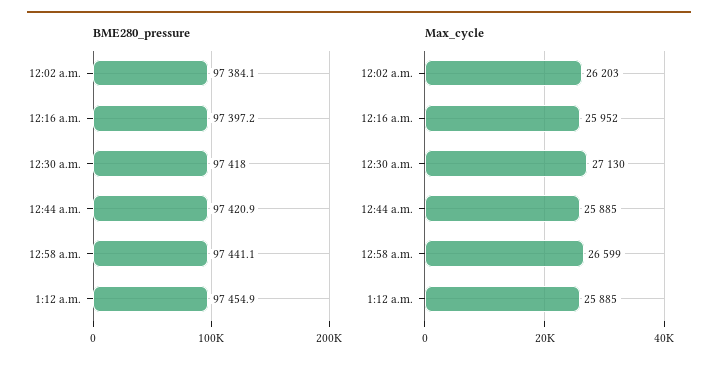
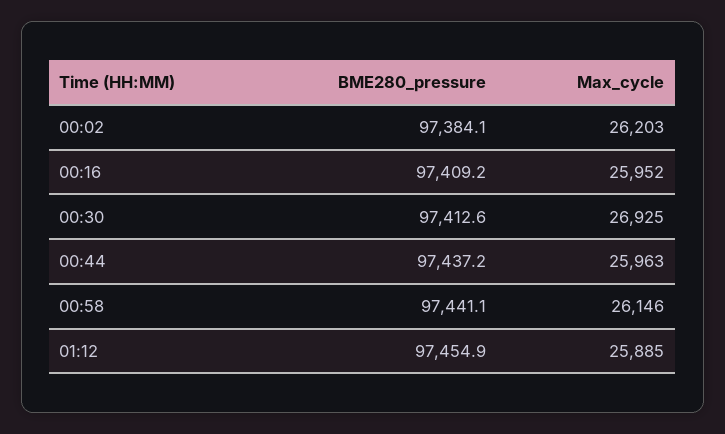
  {
    "BME280_pressure": {
      "12:02 a.m.": 97384.1,
-     "12:16 a.m.": 97397.2,
+     "12:16 a.m.": 97409.2,
-     "12:30 a.m.": 97418,
+     "12:30 a.m.": 97412.6,
-     "12:44 a.m.": 97420.9,
+     "12:44 a.m.": 97437.2,
      "12:58 a.m.": 97441.1,
      "1:12 a.m.": 97454.9
    },
    "Max_cycle": {
      "12:02 a.m.": 26203,
      "12:16 a.m.": 25952,
-     "12:30 a.m.": 27130,
+     "12:30 a.m.": 26925,
-     "12:44 a.m.": 25885,
+     "12:44 a.m.": 25963,
-     "12:58 a.m.": 26599,
+     "12:58 a.m.": 26146,
      "1:12 a.m.": 25885
    }
  }

